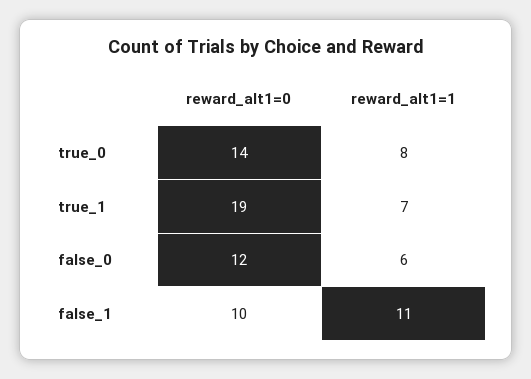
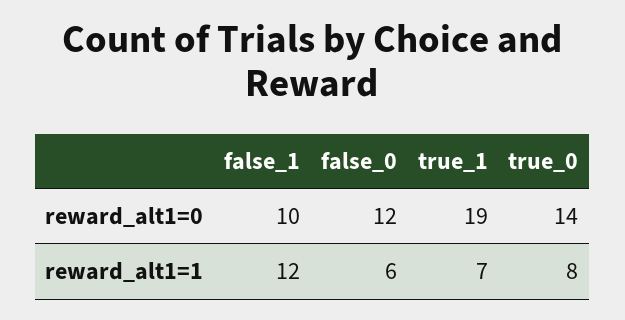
  {
    "reward_alt1=0": {
      "true_0": 14,
      "true_1": 19,
      "false_0": 12,
      "false_1": 10
    },
    "reward_alt1=1": {
      "true_0": 8,
      "true_1": 7,
      "false_0": 6,
-     "false_1": 11
+     "false_1": 12
    }
  }

